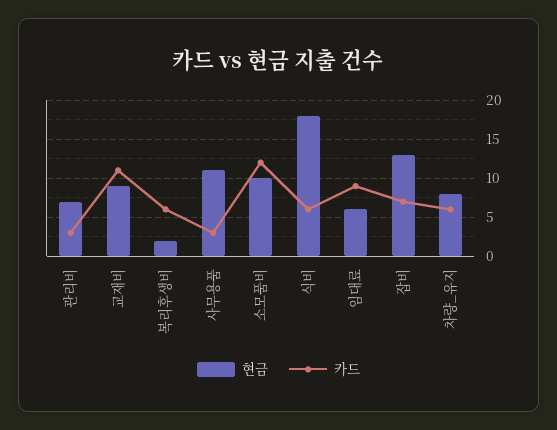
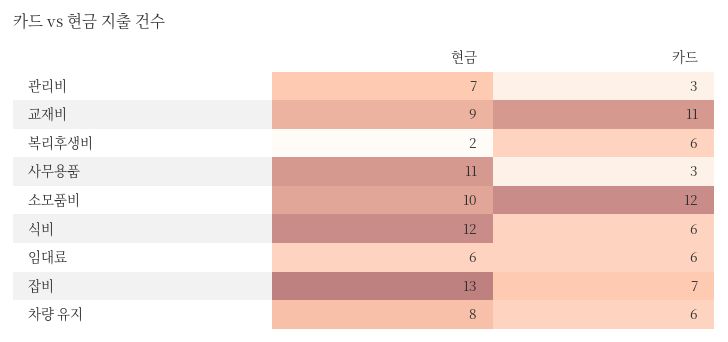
  {
    "현금": {
      "관리비": 7,
      "교재비": 9,
      "복리후생비": 2,
      "사무용품": 11,
      "소모품비": 10,
-     "식비": 18,
+     "식비": 12,
      "임대료": 6,
      "잡비": 13,
      "차량_유지": 8
    },
    "카드": {
      "관리비": 3,
      "교재비": 11,
      "복리후생비": 6,
      "사무용품": 3,
      "소모품비": 12,
      "식비": 6,
-     "임대료": 9,
+     "임대료": 6,
      "잡비": 7,
      "차량_유지": 6
    }
  }

